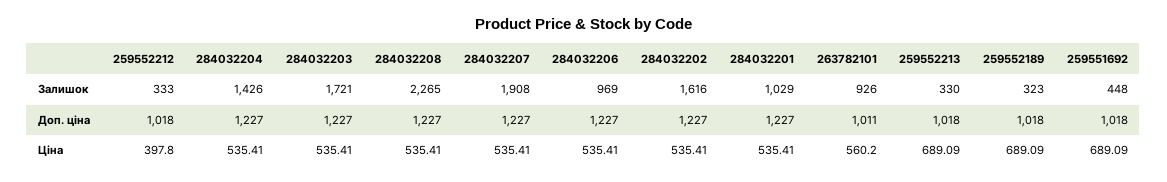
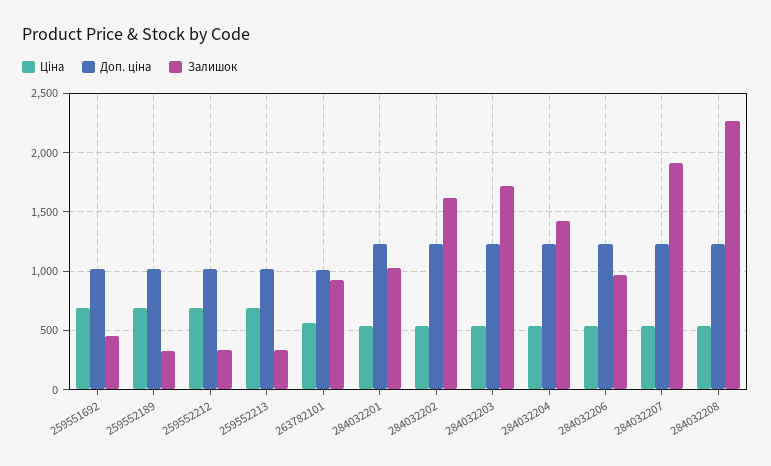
  {
    "Залишок": {
      "259552212": 333,
      "284032204": 1426,
      "284032203": 1721,
      "284032208": 2265,
      "284032207": 1908,
      "284032206": 969,
      "284032202": 1616,
      "284032201": 1029,
      "263782101": 926,
      "259552213": 330,
      "259552189": 323,
      "259551692": 448
    },
    "Доп. ціна": {
      "259552212": 1018,
      "284032204": 1227,
      "284032203": 1227,
      "284032208": 1227,
      "284032207": 1227,
      "284032206": 1227,
      "284032202": 1227,
      "284032201": 1227,
      "263782101": 1011,
      "259552213": 1018,
      "259552189": 1018,
      "259551692": 1018
    },
    "Ціна": {
-     "259552212": 397.8,
+     "259552212": 700,
      "284032204": 535.41,
      "284032203": 535.41,
      "284032208": 535.41,
      "284032207": 535.41,
      "284032206": 535.41,
      "284032202": 535.41,
      "284032201": 535.41,
      "263782101": 560.2,
      "259552213": 689.09,
      "259552189": 689.09,
      "259551692": 689.09
    }
  }

